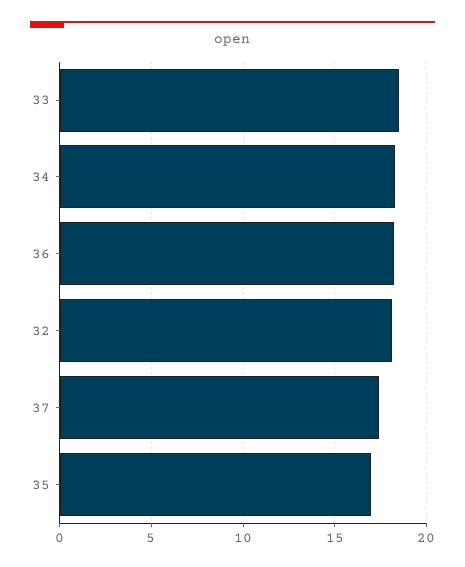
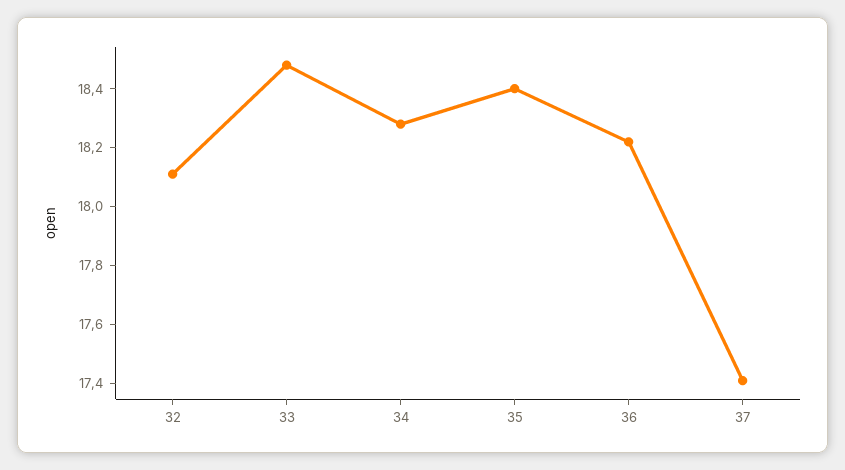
  {
    "33": 18.5,
    "34": 18.3,
    "36": 18.2,
    "32": 18.1,
    "37": 17.4,
-   "35": 17
+   "35": 18.4
  }

